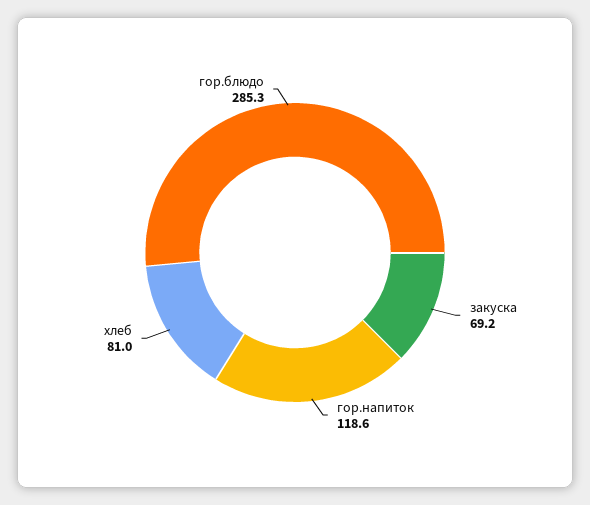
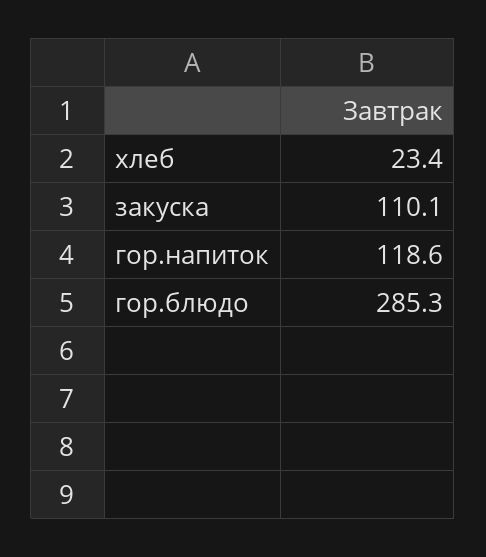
  {
-   "закуска": 69.2,
+   "закуска": 110.1,
    "гор.напиток": 118.6,
-   "хлеб": 81,
+   "хлеб": 23.4,
    "гор.блюдо": 285.3
  }

